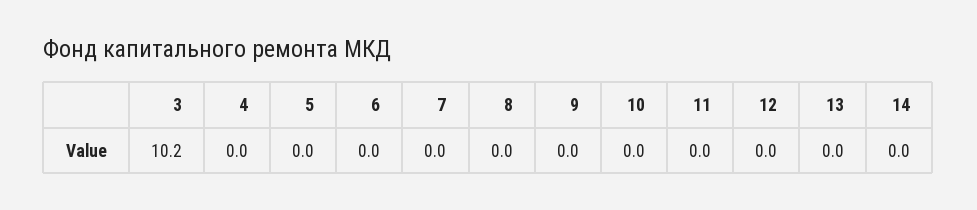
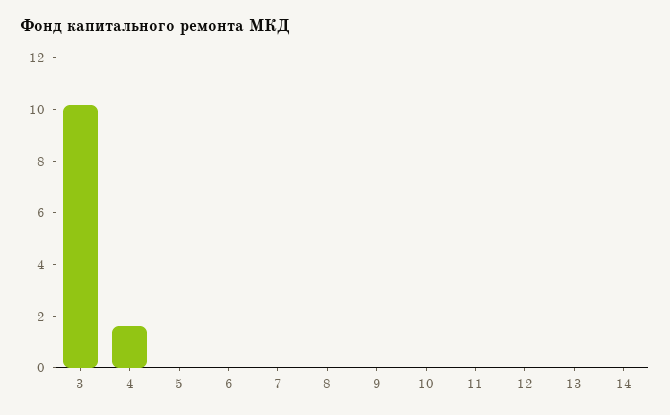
  {
    "3": 10.2,
-   "4": 0,
+   "4": 1.5,
    "5": 0,
    "6": 0,
    "7": 0,
    "8": 0,
    "9": 0,
    "10": 0,
    "11": 0,
    "12": 0,
    "13": 0,
    "14": 0
  }

